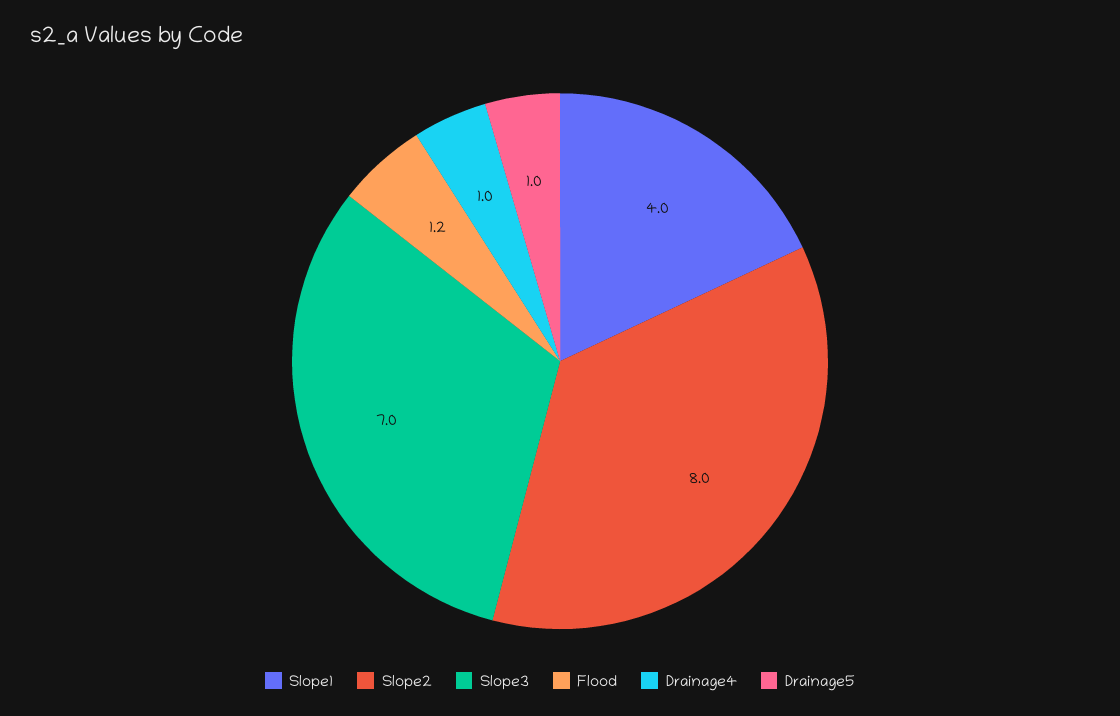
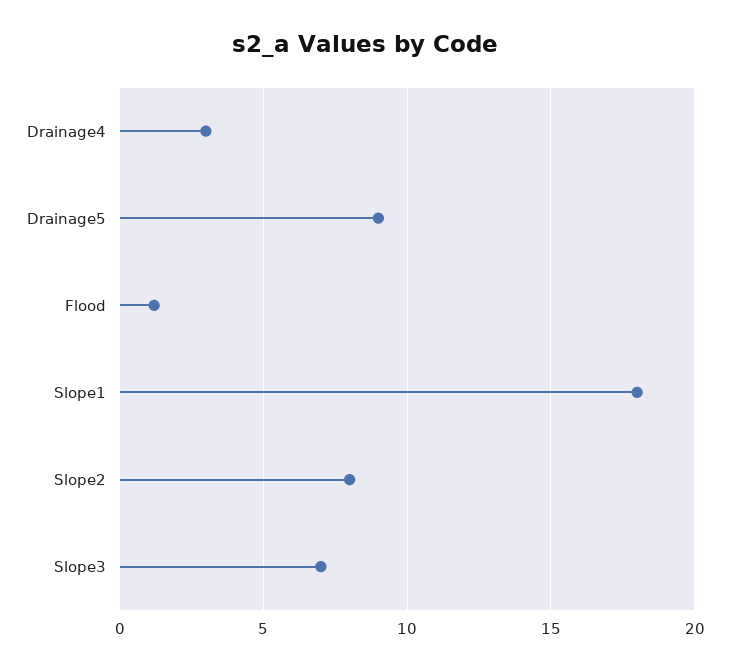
  {
-   "Slope1": 4,
+   "Slope1": 18,
    "Slope2": 8,
    "Slope3": 7,
    "Flood": 1.2,
-   "Drainage4": 1,
+   "Drainage4": 3,
-   "Drainage5": 1
+   "Drainage5": 9
  }

